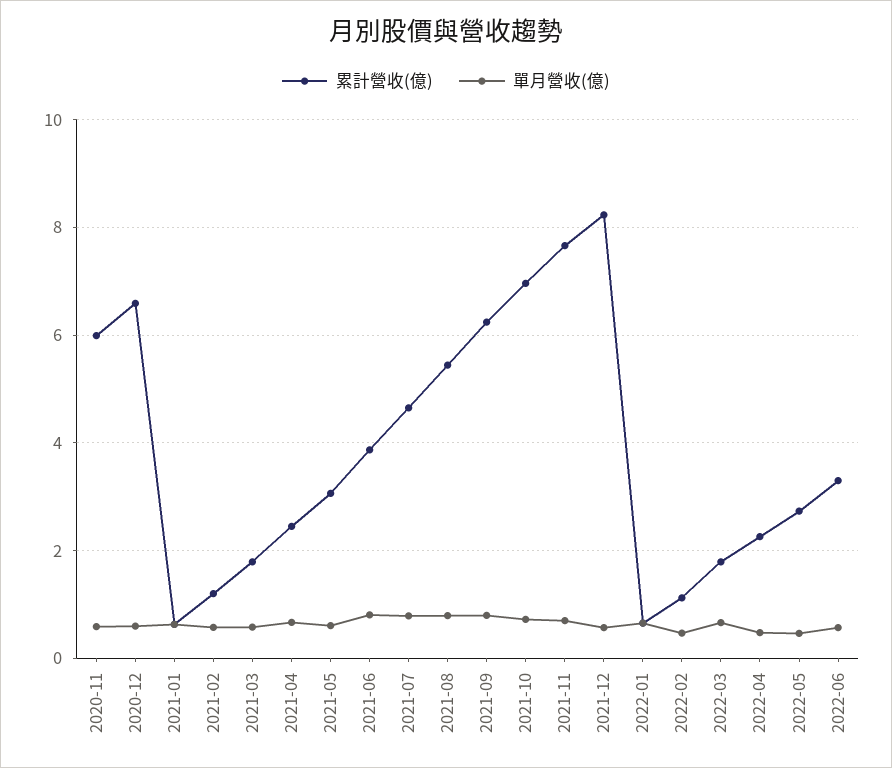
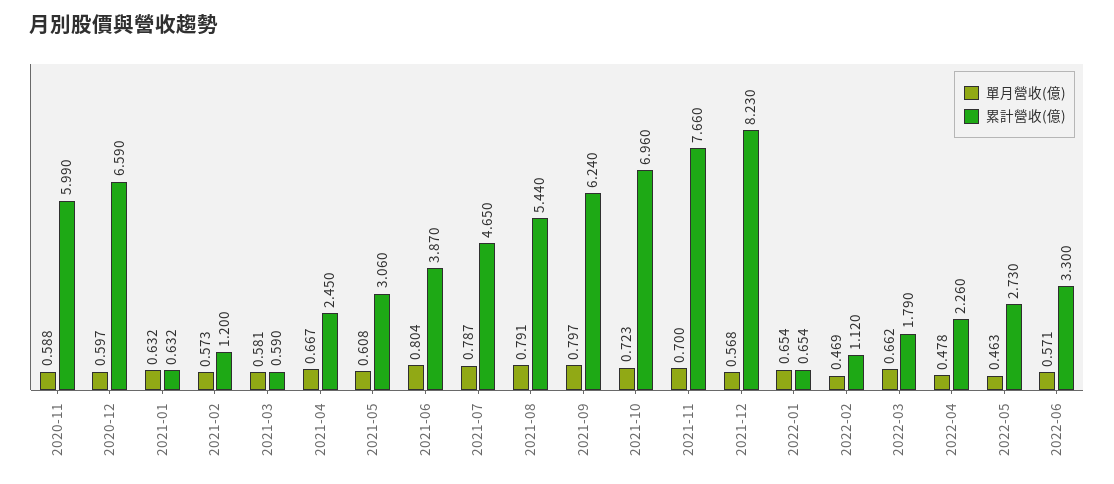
  {
    "累計營收(億)": {
      "2020-11": 5.99,
      "2020-12": 6.59,
      "2021-01": 0.632,
      "2021-02": 1.2,
-     "2021-03": 1.8,
+     "2021-03": 0.59,
      "2021-04": 2.45,
      "2021-05": 3.06,
      "2021-06": 3.87,
      "2021-07": 4.65,
      "2021-08": 5.44,
      "2021-09": 6.24,
      "2021-10": 6.96,
      "2021-11": 7.66,
      "2021-12": 8.23,
      "2022-01": 0.654,
      "2022-02": 1.12,
      "2022-03": 1.79,
      "2022-04": 2.26,
      "2022-05": 2.73,
      "2022-06": 3.3
    },
    "單月營收(億)": {
      "2020-11": 0.588,
      "2020-12": 0.597,
      "2021-01": 0.632,
      "2021-02": 0.573,
      "2021-03": 0.581,
      "2021-04": 0.667,
      "2021-05": 0.608,
      "2021-06": 0.804,
      "2021-07": 0.787,
      "2021-08": 0.791,
      "2021-09": 0.797,
      "2021-10": 0.723,
      "2021-11": 0.7,
      "2021-12": 0.568,
      "2022-01": 0.654,
      "2022-02": 0.469,
      "2022-03": 0.662,
      "2022-04": 0.478,
      "2022-05": 0.463,
      "2022-06": 0.571
    }
  }

